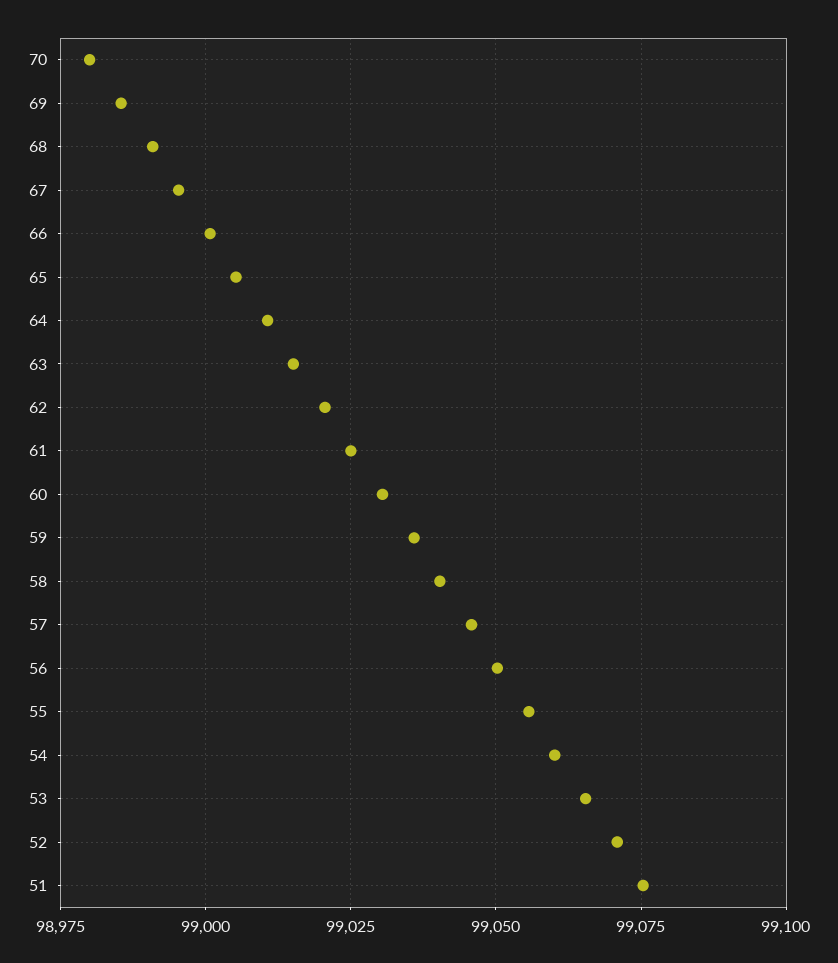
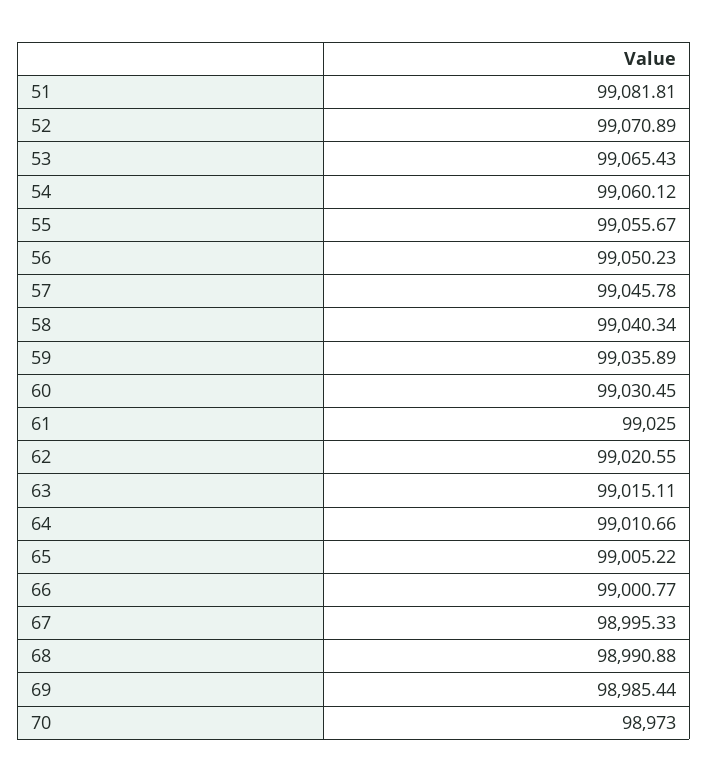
  {
-   "70": 98980,
+   "70": 98973,
    "69": 98985.44,
    "68": 98990.88,
    "67": 98995.33,
    "66": 99000.77,
    "65": 99005.22,
    "64": 99010.66,
    "63": 99015.11,
    "62": 99020.55,
    "61": 99025,
    "60": 99030.45,
    "59": 99035.89,
    "58": 99040.34,
    "57": 99045.78,
    "56": 99050.23,
    "55": 99055.67,
    "54": 99060.12,
    "53": 99065.43,
    "52": 99070.89,
-   "51": 99075
+   "51": 99081.81
  }

